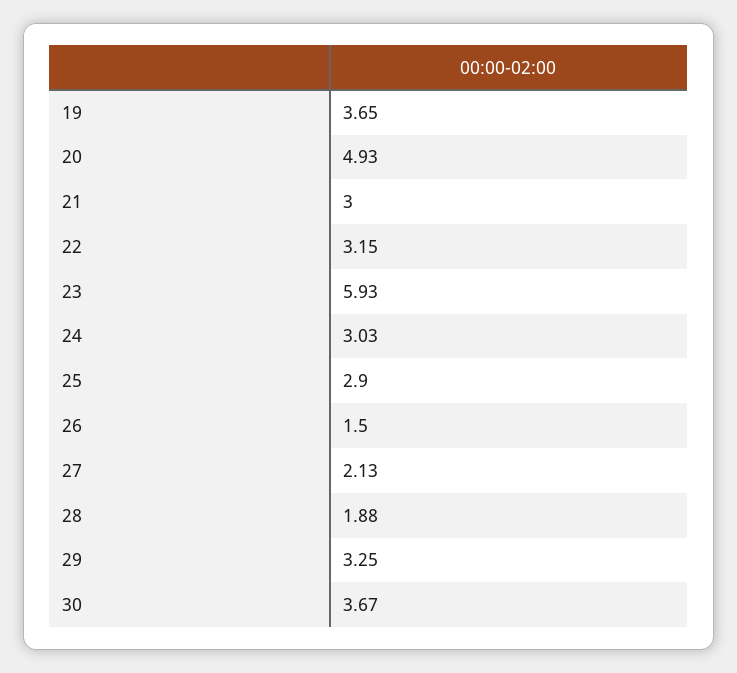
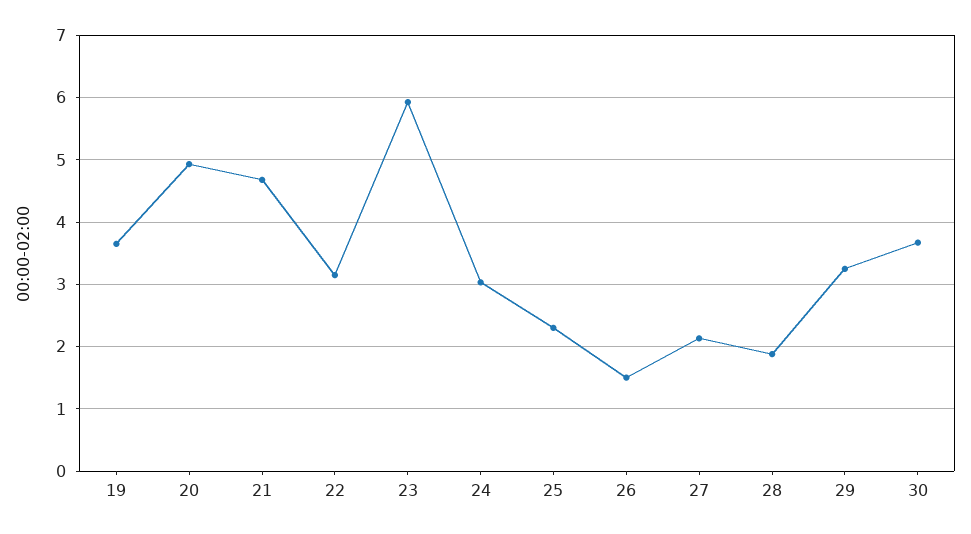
  {
    "19": 3.65,
    "20": 4.93,
-   "21": 3,
+   "21": 4.7,
    "22": 3.15,
    "23": 5.93,
    "24": 3.03,
-   "25": 2.9,
+   "25": 2.3,
    "26": 1.5,
    "27": 2.13,
    "28": 1.88,
    "29": 3.25,
    "30": 3.67
  }

